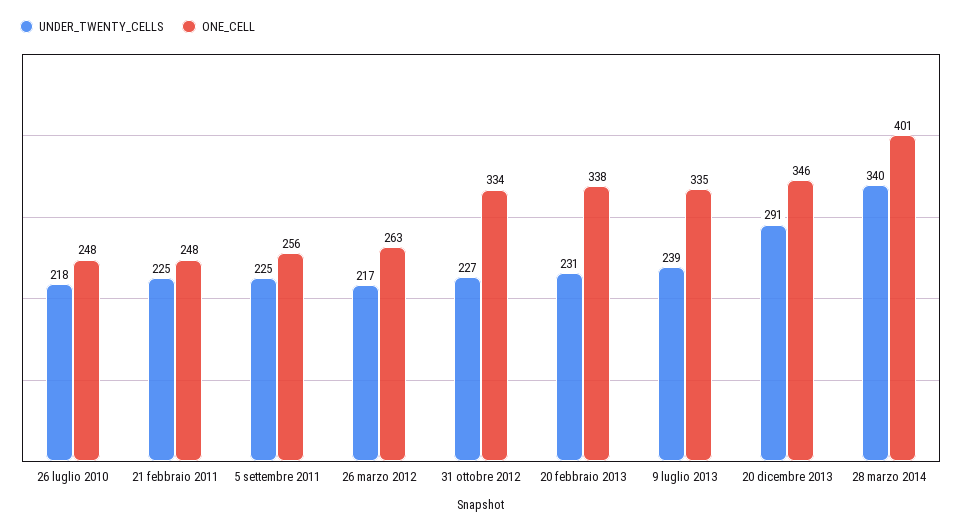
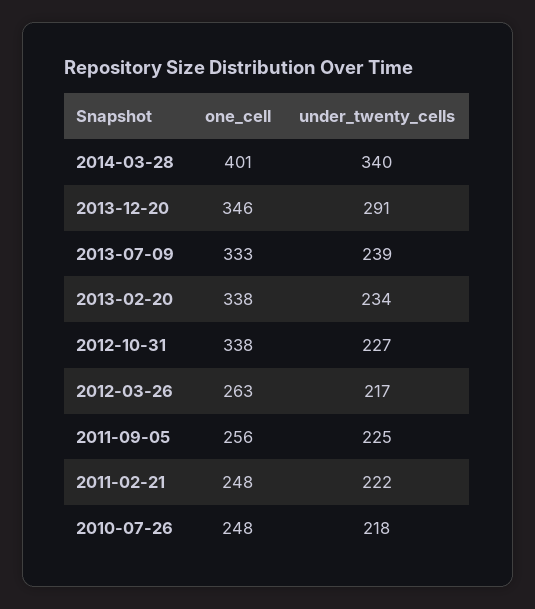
  {
    "UNDER_TWENTY_CELLS": {
      "26 luglio 2010": 218,
-     "21 febbraio 2011": 225,
+     "21 febbraio 2011": 222,
      "5 settembre 2011": 225,
      "26 marzo 2012": 217,
      "31 ottobre 2012": 227,
-     "20 febbraio 2013": 231,
+     "20 febbraio 2013": 234,
      "9 luglio 2013": 239,
      "20 dicembre 2013": 291,
      "28 marzo 2014": 340
    },
    "ONE_CELL": {
      "26 luglio 2010": 248,
      "21 febbraio 2011": 248,
      "5 settembre 2011": 256,
      "26 marzo 2012": 263,
-     "31 ottobre 2012": 334,
+     "31 ottobre 2012": 338,
      "20 febbraio 2013": 338,
-     "9 luglio 2013": 335,
+     "9 luglio 2013": 333,
      "20 dicembre 2013": 346,
      "28 marzo 2014": 401
    }
  }

